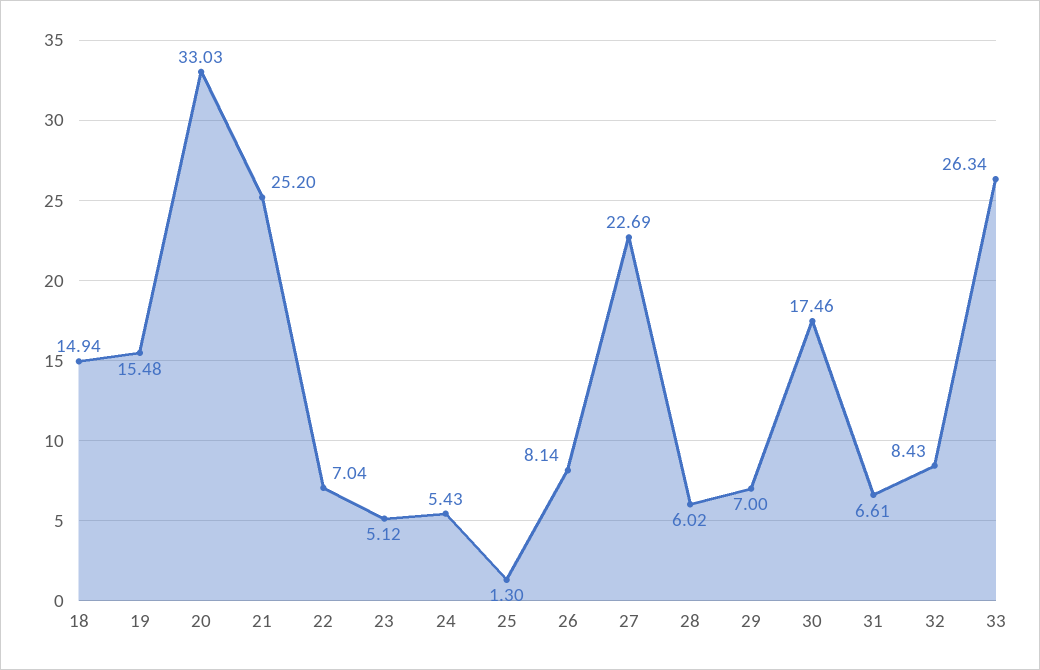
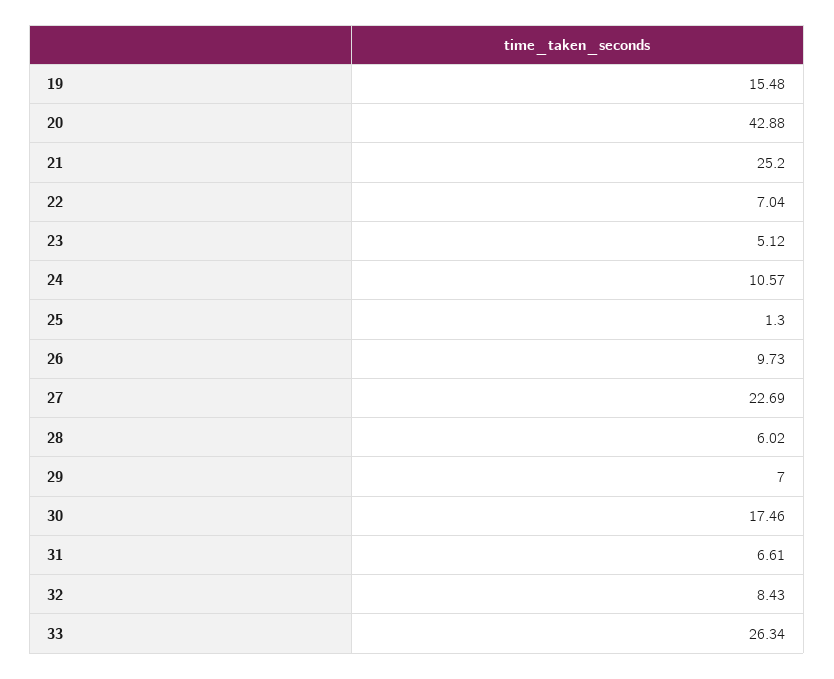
  {
-   "18": 14.94,
    "19": 15.48,
-   "20": 33.03,
+   "20": 42.88,
    "21": 25.2,
    "22": 7.04,
    "23": 5.12,
-   "24": 5.43,
+   "24": 10.57,
    "25": 1.3,
-   "26": 8.14,
+   "26": 9.73,
    "27": 22.69,
    "28": 6.02,
    "29": 7,
    "30": 17.46,
    "31": 6.61,
    "32": 8.43,
    "33": 26.34
  }

